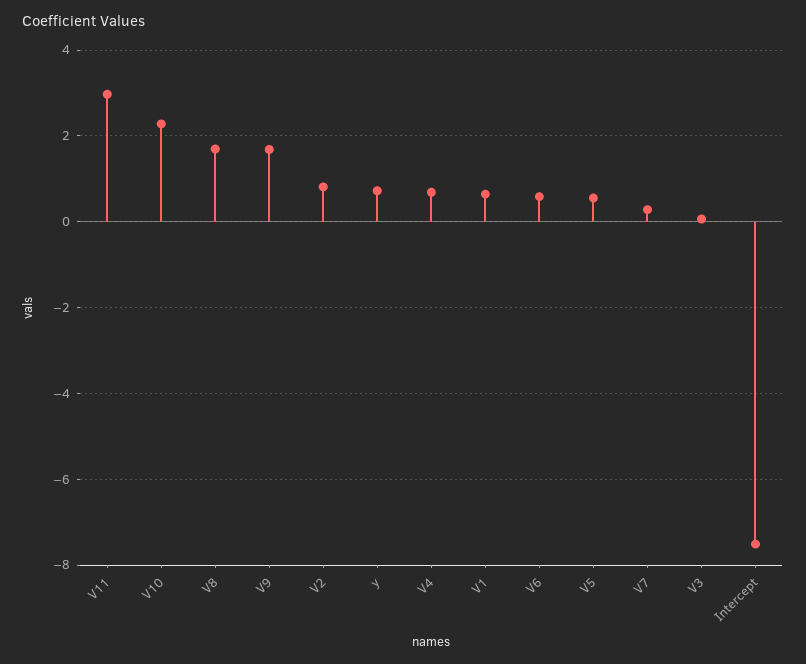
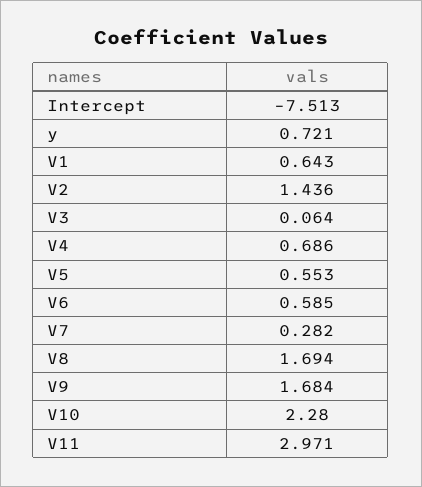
  {
    "V11": 2.971,
    "V10": 2.28,
    "V8": 1.694,
    "V9": 1.684,
-   "V2": 0.8,
+   "V2": 1.436,
    "y": 0.721,
    "V4": 0.686,
    "V1": 0.643,
    "V6": 0.585,
    "V5": 0.553,
    "V7": 0.282,
    "V3": 0.064,
    "Intercept": -7.513
  }

